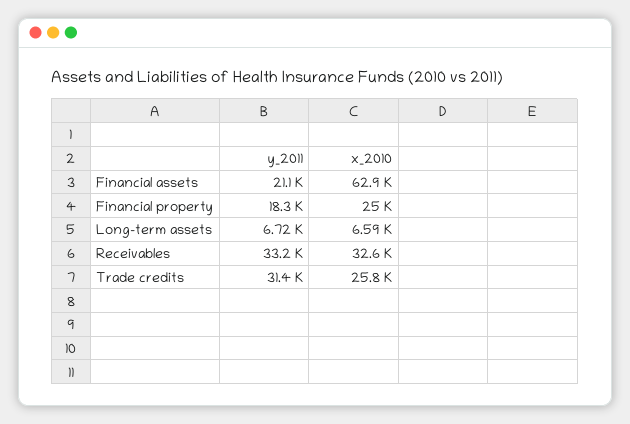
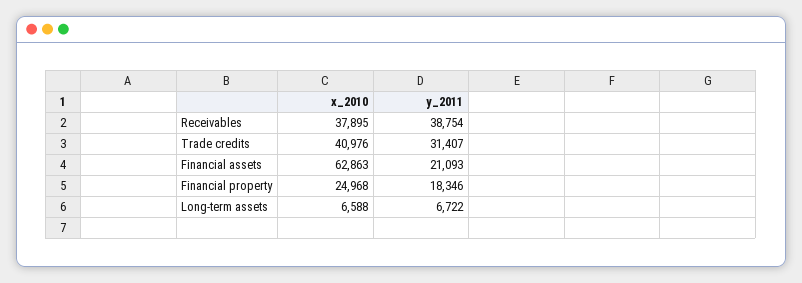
  {
    "y_2011": {
      "Financial assets": 21093,
      "Financial property": 18346,
      "Long-term assets": 6722,
-     "Receivables": 33200,
+     "Receivables": 38754,
      "Trade credits": 31407
    },
    "x_2010": {
      "Financial assets": 62863,
      "Financial property": 24968,
      "Long-term assets": 6588,
-     "Receivables": 32600,
+     "Receivables": 37895,
-     "Trade credits": 25800
+     "Trade credits": 40976
    }
  }

